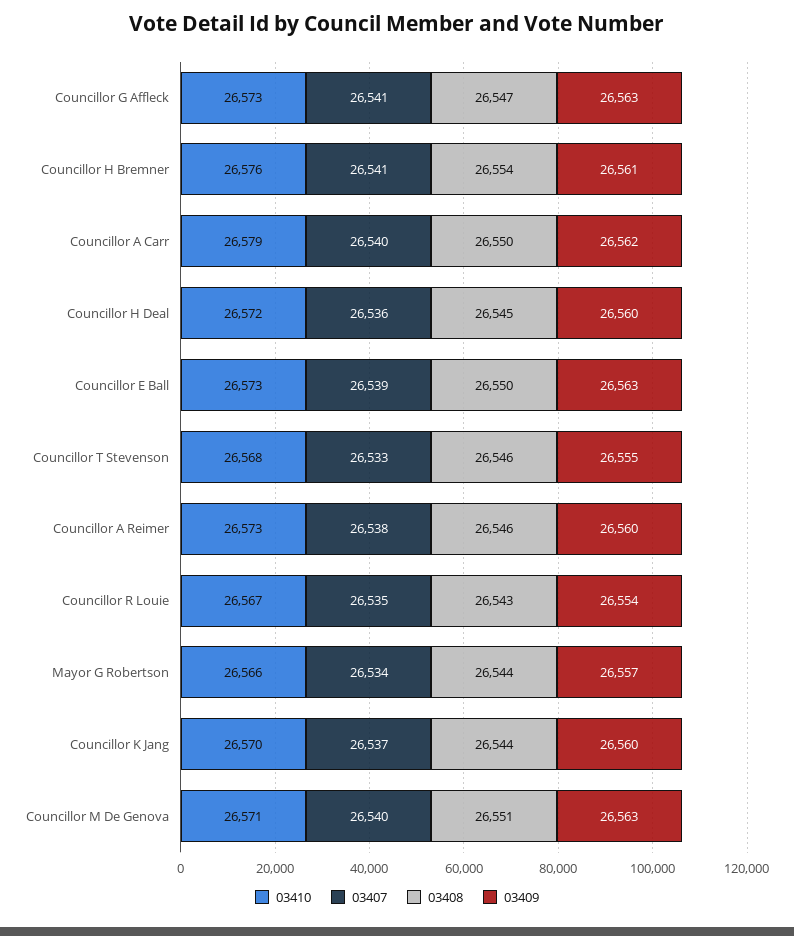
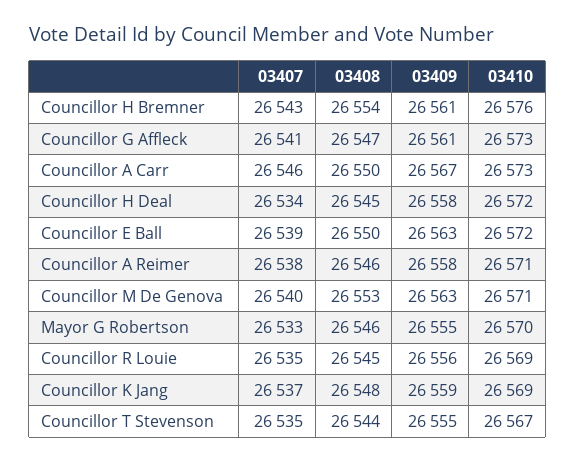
  {
    "03410": {
      "Councillor G Affleck": 26573,
      "Councillor H Bremner": 26576,
-     "Councillor A Carr": 26579,
+     "Councillor A Carr": 26573,
      "Councillor H Deal": 26572,
-     "Councillor E Ball": 26573,
+     "Councillor E Ball": 26572,
-     "Councillor T Stevenson": 26568,
+     "Councillor T Stevenson": 26567,
-     "Councillor A Reimer": 26573,
+     "Councillor A Reimer": 26571,
-     "Councillor R Louie": 26567,
+     "Councillor R Louie": 26569,
-     "Mayor G Robertson": 26566,
+     "Mayor G Robertson": 26570,
-     "Councillor K Jang": 26570,
+     "Councillor K Jang": 26569,
      "Councillor M De Genova": 26571
    },
    "03407": {
      "Councillor G Affleck": 26541,
-     "Councillor H Bremner": 26541,
+     "Councillor H Bremner": 26543,
-     "Councillor A Carr": 26540,
+     "Councillor A Carr": 26546,
-     "Councillor H Deal": 26536,
+     "Councillor H Deal": 26534,
      "Councillor E Ball": 26539,
-     "Councillor T Stevenson": 26533,
+     "Councillor T Stevenson": 26535,
      "Councillor A Reimer": 26538,
      "Councillor R Louie": 26535,
-     "Mayor G Robertson": 26534,
+     "Mayor G Robertson": 26533,
      "Councillor K Jang": 26537,
      "Councillor M De Genova": 26540
    },
    "03408": {
      "Councillor G Affleck": 26547,
      "Councillor H Bremner": 26554,
      "Councillor A Carr": 26550,
      "Councillor H Deal": 26545,
      "Councillor E Ball": 26550,
-     "Councillor T Stevenson": 26546,
+     "Councillor T Stevenson": 26544,
      "Councillor A Reimer": 26546,
-     "Councillor R Louie": 26543,
+     "Councillor R Louie": 26545,
-     "Mayor G Robertson": 26544,
+     "Mayor G Robertson": 26546,
-     "Councillor K Jang": 26544,
+     "Councillor K Jang": 26548,
-     "Councillor M De Genova": 26551
+     "Councillor M De Genova": 26553
    },
    "03409": {
-     "Councillor G Affleck": 26563,
+     "Councillor G Affleck": 26561,
      "Councillor H Bremner": 26561,
-     "Councillor A Carr": 26562,
+     "Councillor A Carr": 26567,
-     "Councillor H Deal": 26560,
+     "Councillor H Deal": 26558,
      "Councillor E Ball": 26563,
      "Councillor T Stevenson": 26555,
-     "Councillor A Reimer": 26560,
+     "Councillor A Reimer": 26558,
-     "Councillor R Louie": 26554,
+     "Councillor R Louie": 26556,
-     "Mayor G Robertson": 26557,
+     "Mayor G Robertson": 26555,
-     "Councillor K Jang": 26560,
+     "Councillor K Jang": 26559,
      "Councillor M De Genova": 26563
    }
  }

